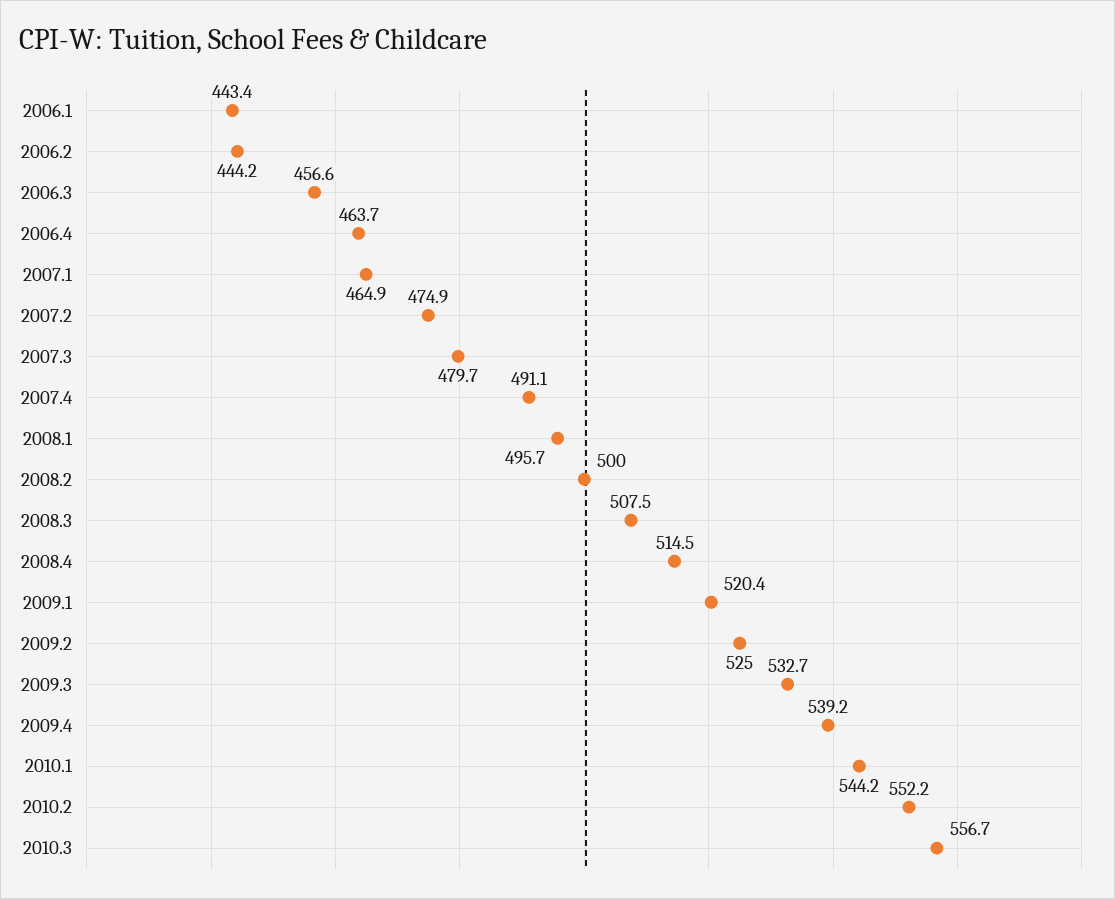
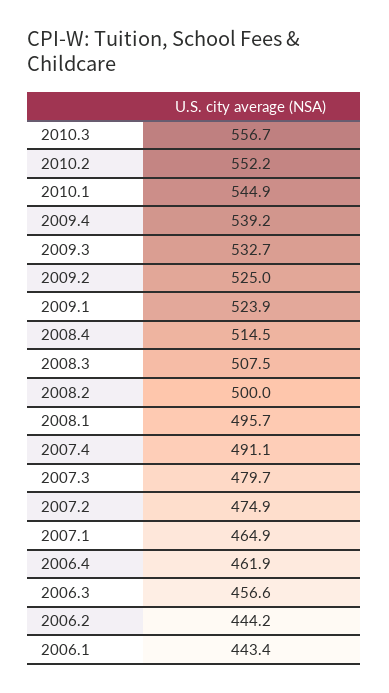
  {
    "2006.1": 443.4,
    "2006.2": 444.2,
    "2006.3": 456.6,
-   "2006.4": 463.7,
+   "2006.4": 461.9,
    "2007.1": 464.9,
    "2007.2": 474.9,
    "2007.3": 479.7,
    "2007.4": 491.1,
    "2008.1": 495.7,
    "2008.2": 500,
    "2008.3": 507.5,
    "2008.4": 514.5,
-   "2009.1": 520.4,
+   "2009.1": 523.9,
    "2009.2": 525,
    "2009.3": 532.7,
    "2009.4": 539.2,
-   "2010.1": 544.2,
+   "2010.1": 544.9,
    "2010.2": 552.2,
    "2010.3": 556.7
  }

